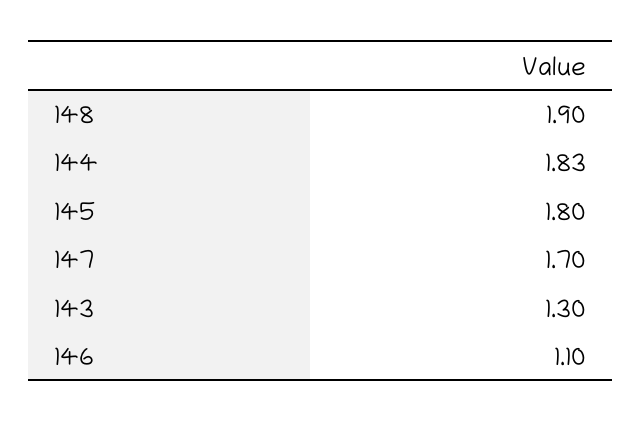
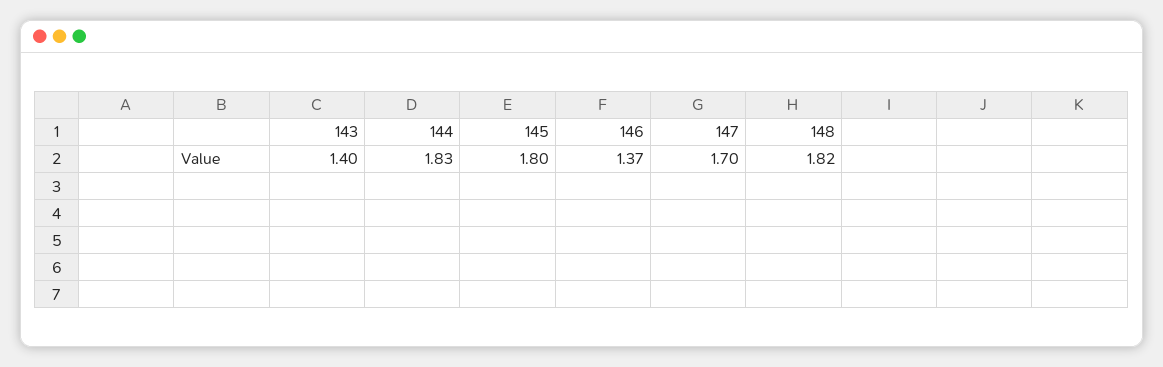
  {
-   "148": 1.9,
+   "148": 1.82,
    "144": 1.83,
    "145": 1.8,
    "147": 1.7,
-   "143": 1.3,
+   "143": 1.4,
-   "146": 1.1
+   "146": 1.37
  }

